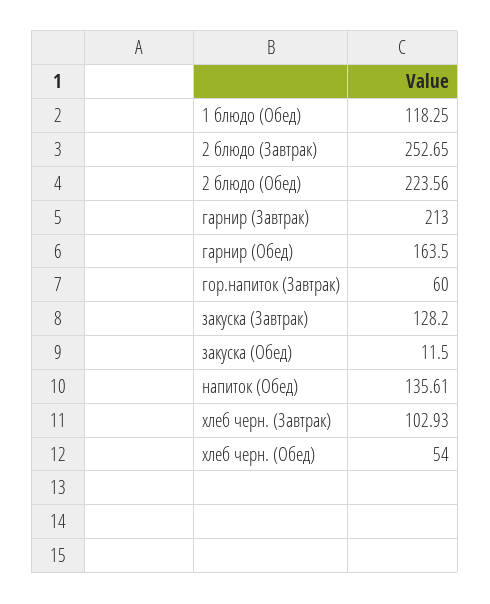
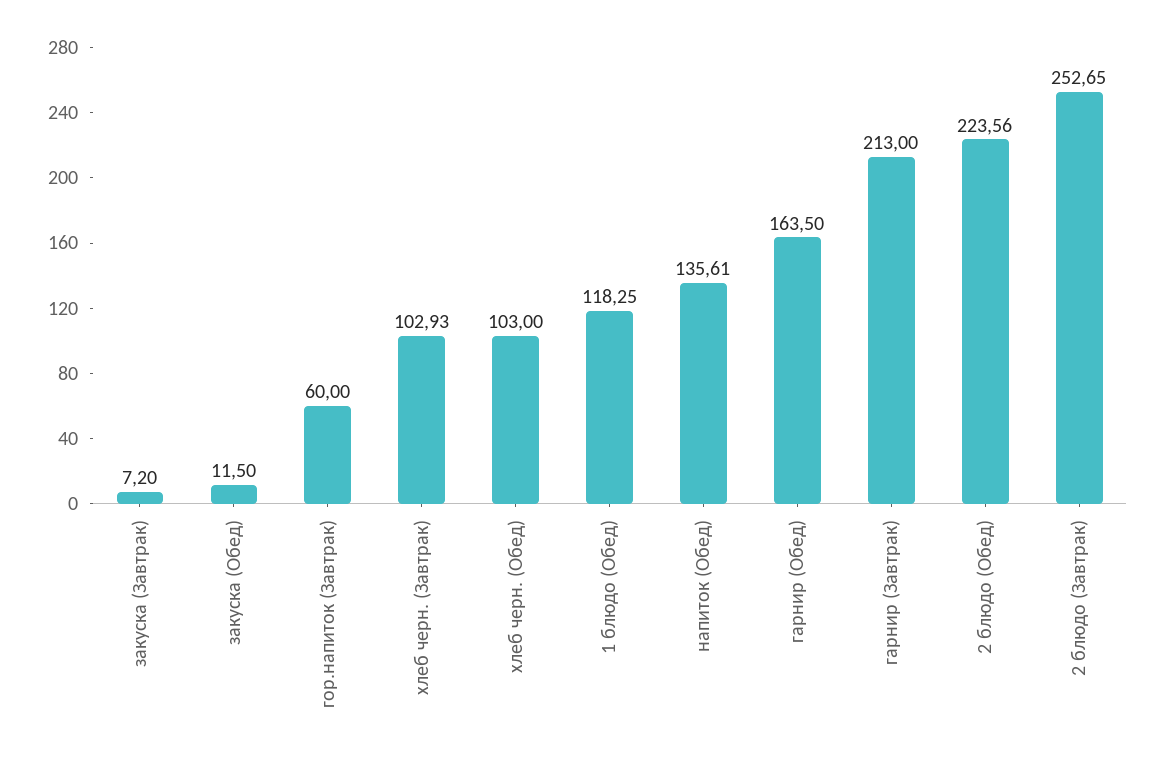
  {
    "1 блюдо (Обед)": 118.25,
    "2 блюдо (Завтрак)": 252.65,
    "2 блюдо (Обед)": 223.56,
    "гарнир (Завтрак)": 213,
    "гарнир (Обед)": 163.5,
    "гор.напиток (Завтрак)": 60,
-   "закуска (Завтрак)": 128.2,
+   "закуска (Завтрак)": 7.2,
    "закуска (Обед)": 11.5,
    "напиток (Обед)": 135.61,
    "хлеб черн. (Завтрак)": 102.93,
-   "хлеб черн. (Обед)": 54
+   "хлеб черн. (Обед)": 103
  }

